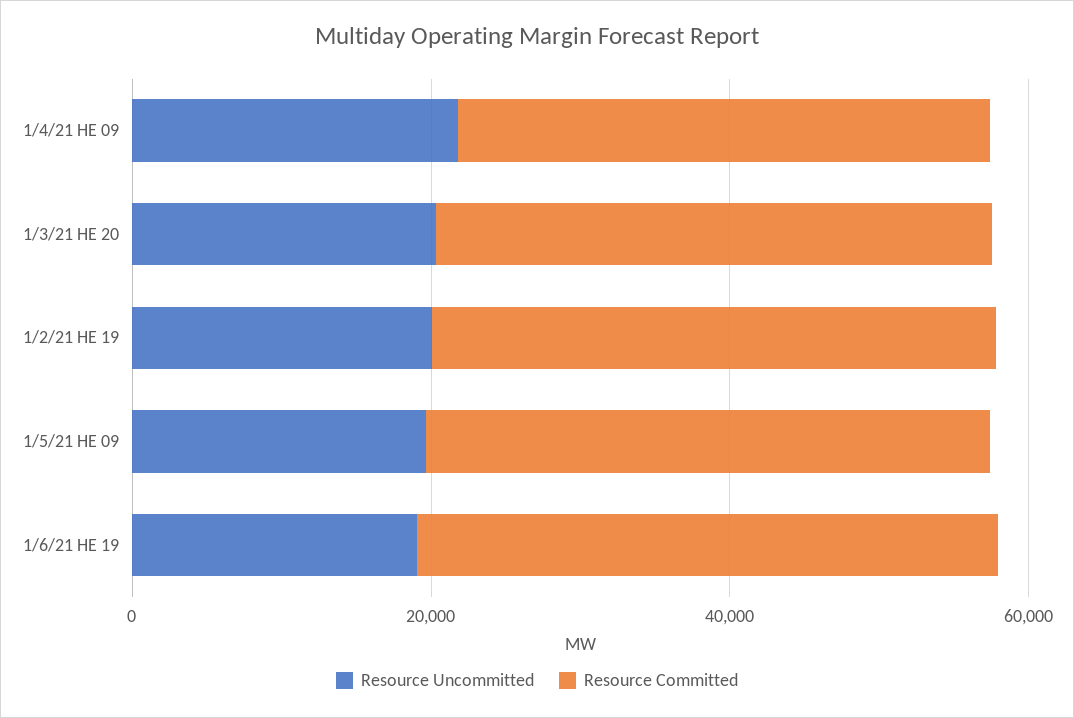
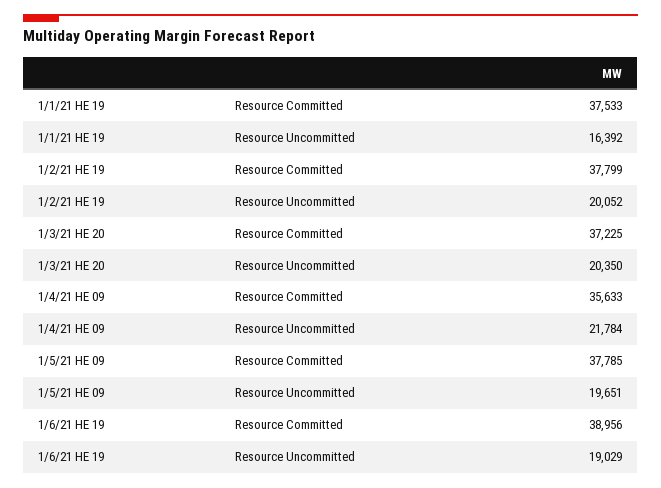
  {
    "Resource Uncommitted": {
      "1/4/21 HE 09": 21784,
      "1/3/21 HE 20": 20350,
      "1/2/21 HE 19": 20052,
      "1/5/21 HE 09": 19651,
-     "1/6/21 HE 19": 19029
+     "1/6/21 HE 19": 19029,
+     "1/1/21 HE 19": 16392
    },
    "Resource Committed": {
      "1/4/21 HE 09": 35633,
      "1/3/21 HE 20": 37225,
      "1/2/21 HE 19": 37799,
      "1/5/21 HE 09": 37785,
-     "1/6/21 HE 19": 38956
+     "1/6/21 HE 19": 38956,
+     "1/1/21 HE 19": 37533
    }
  }

